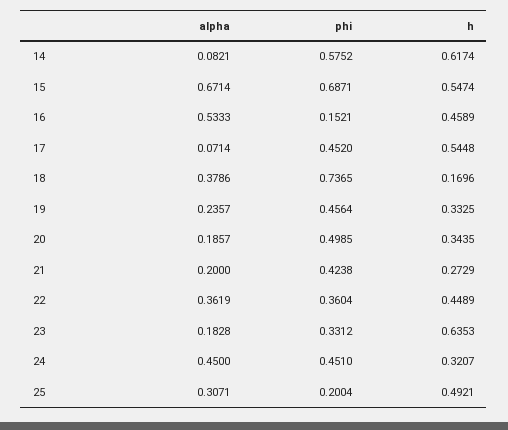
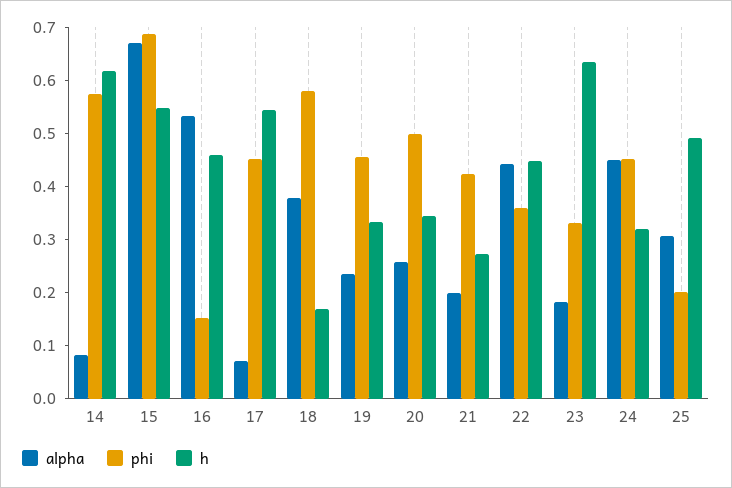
  {
    "alpha": {
      "14": 0.0821,
      "15": 0.6714,
      "16": 0.5333,
      "17": 0.0714,
      "18": 0.3786,
      "19": 0.2357,
-     "20": 0.1857,
+     "20": 0.26,
      "21": 0.2,
-     "22": 0.3619,
+     "22": 0.44,
      "23": 0.1828,
      "24": 0.45,
      "25": 0.3071
    },
    "phi": {
      "14": 0.5752,
      "15": 0.6871,
      "16": 0.1521,
      "17": 0.452,
-     "18": 0.7365,
+     "18": 0.58,
      "19": 0.4564,
      "20": 0.4985,
      "21": 0.4238,
      "22": 0.3604,
      "23": 0.3312,
      "24": 0.451,
      "25": 0.2004
    },
    "h": {
      "14": 0.6174,
      "15": 0.5474,
      "16": 0.4589,
      "17": 0.5448,
      "18": 0.1696,
      "19": 0.3325,
      "20": 0.3435,
      "21": 0.2729,
      "22": 0.4489,
      "23": 0.6353,
      "24": 0.3207,
      "25": 0.4921
    }
  }

